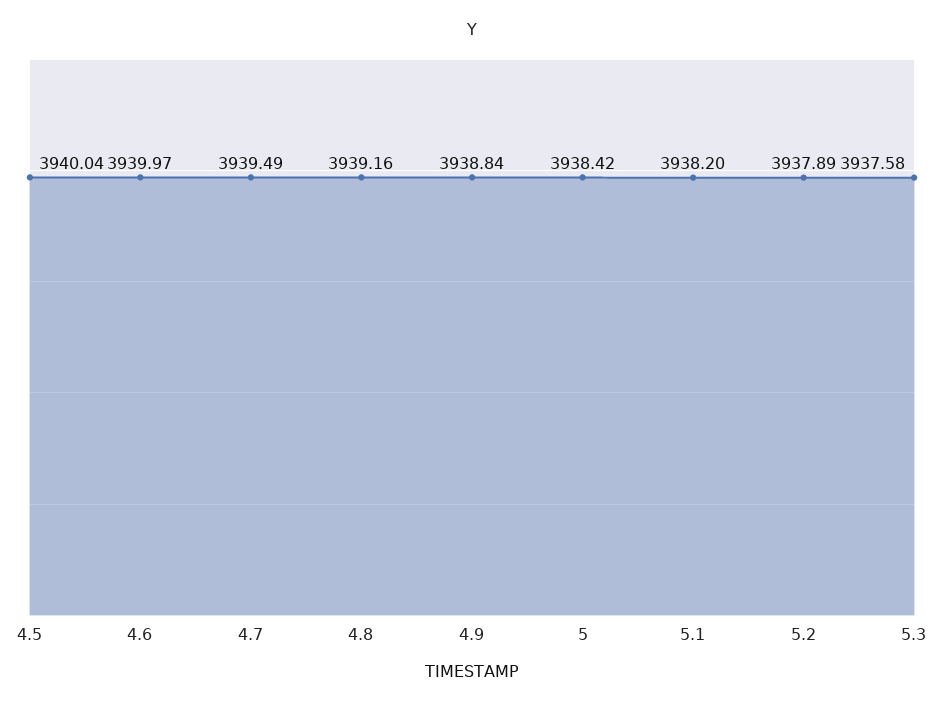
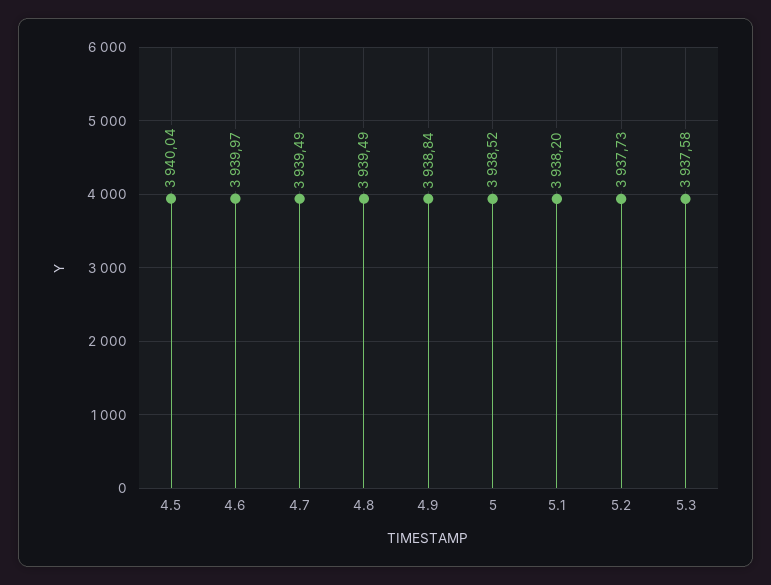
  {
    "4.5": 3940.04,
    "4.6": 3939.97,
    "4.7": 3939.49,
-   "4.8": 3939.16,
+   "4.8": 3939.49,
    "4.9": 3938.84,
-   "5": 3938.42,
+   "5": 3938.52,
    "5.1": 3938.2,
-   "5.2": 3937.89,
+   "5.2": 3937.73,
    "5.3": 3937.58
  }

